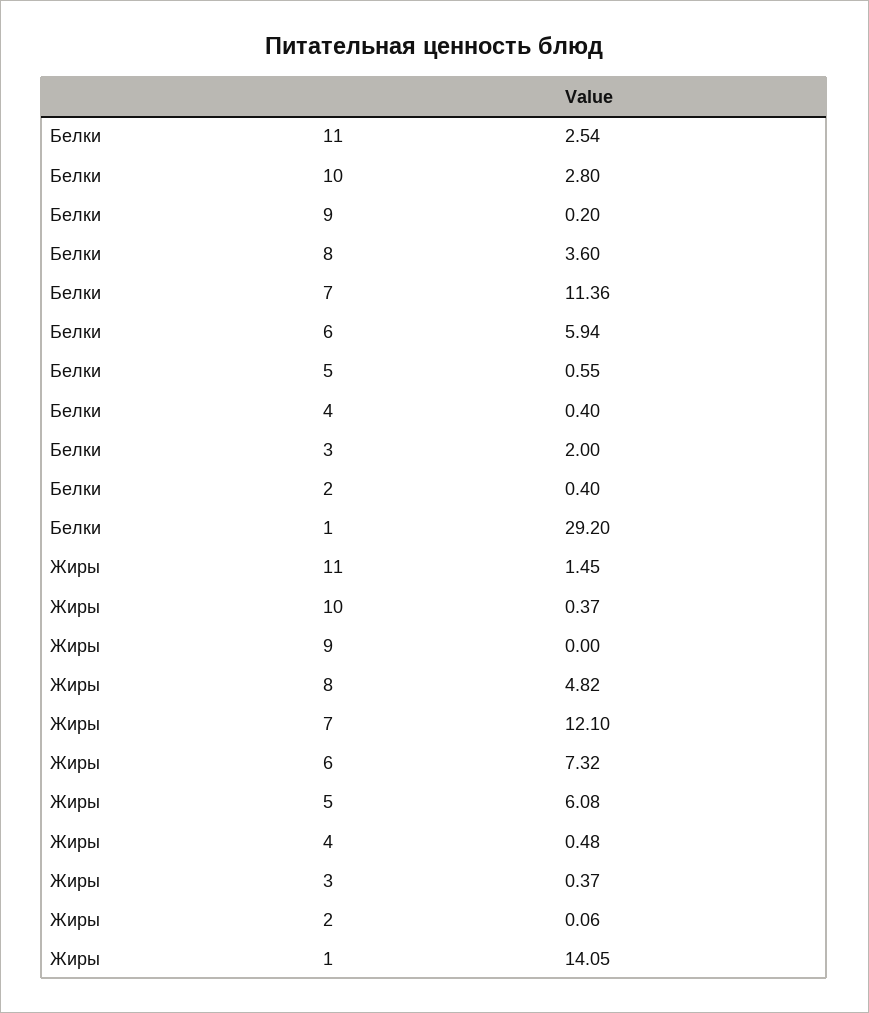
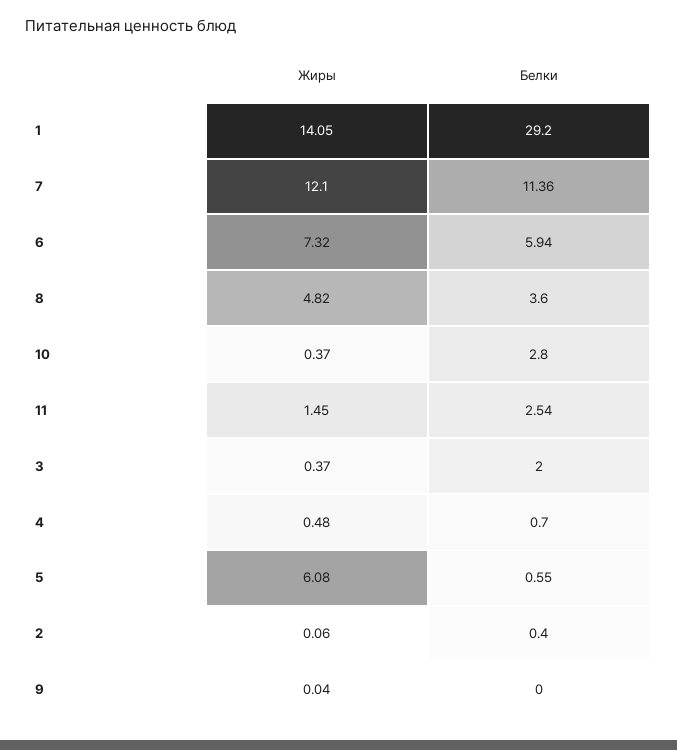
  {
    "Белки": {
      "11": 2.54,
      "10": 2.8,
-     "9": 0.2,
+     "9": 0,
      "8": 3.6,
      "7": 11.36,
      "6": 5.94,
      "5": 0.55,
-     "4": 0.4,
+     "4": 0.7,
      "3": 2,
      "2": 0.4,
      "1": 29.2
    },
    "Жиры": {
      "11": 1.45,
      "10": 0.37,
-     "9": 0,
+     "9": 0.04,
      "8": 4.82,
      "7": 12.1,
      "6": 7.32,
      "5": 6.08,
      "4": 0.48,
      "3": 0.37,
      "2": 0.06,
      "1": 14.05
    }
  }

